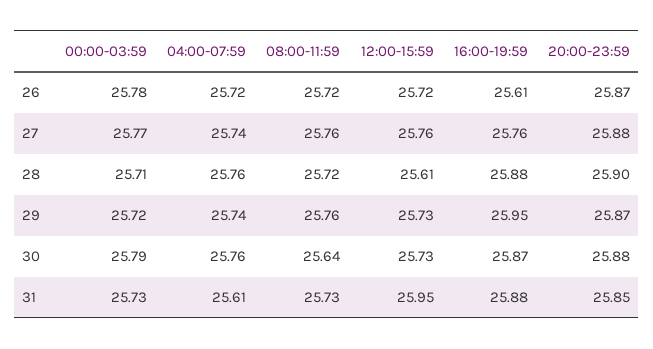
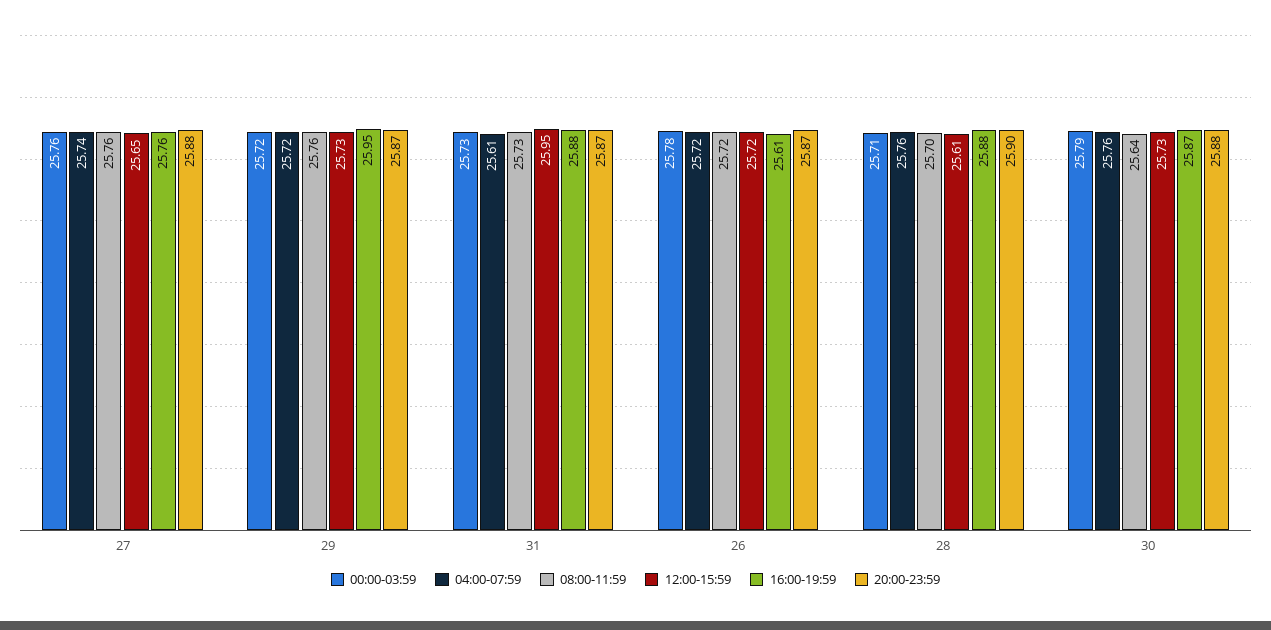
  {
    "00:00-03:59": {
      "26": 25.78,
-     "27": 25.77,
+     "27": 25.76,
      "28": 25.71,
      "29": 25.72,
      "30": 25.79,
      "31": 25.73
    },
    "04:00-07:59": {
      "26": 25.72,
      "27": 25.74,
      "28": 25.76,
-     "29": 25.74,
+     "29": 25.72,
      "30": 25.76,
      "31": 25.61
    },
    "08:00-11:59": {
      "26": 25.72,
      "27": 25.76,
-     "28": 25.72,
+     "28": 25.7,
      "29": 25.76,
      "30": 25.64,
      "31": 25.73
    },
    "12:00-15:59": {
      "26": 25.72,
-     "27": 25.76,
+     "27": 25.65,
      "28": 25.61,
      "29": 25.73,
      "30": 25.73,
      "31": 25.95
    },
    "16:00-19:59": {
      "26": 25.61,
      "27": 25.76,
      "28": 25.88,
      "29": 25.95,
      "30": 25.87,
      "31": 25.88
    },
    "20:00-23:59": {
      "26": 25.87,
      "27": 25.88,
      "28": 25.9,
      "29": 25.87,
      "30": 25.88,
-     "31": 25.85
+     "31": 25.87
    }
  }

